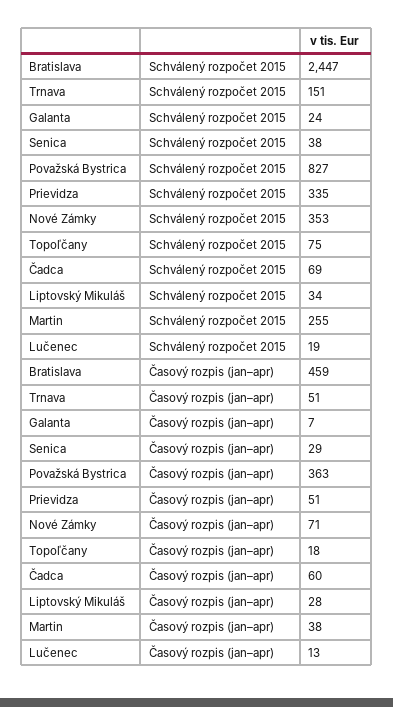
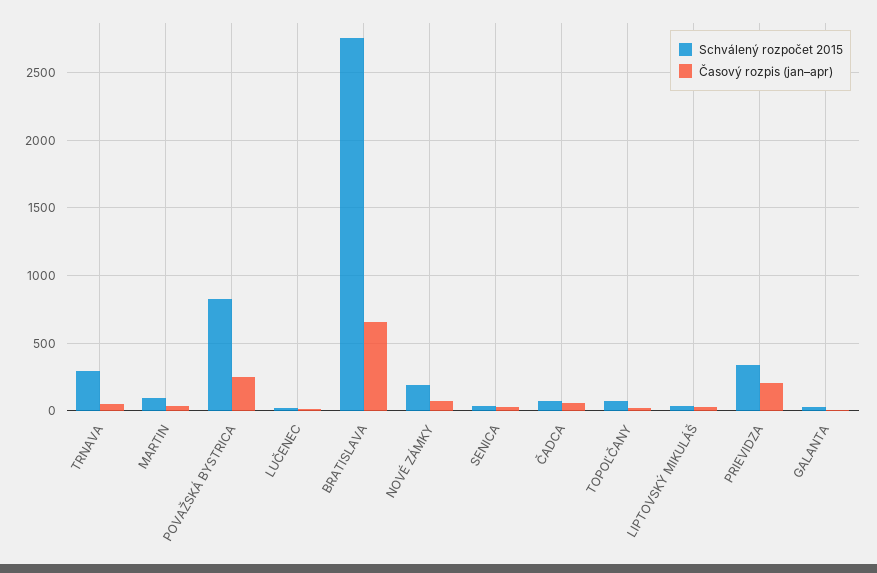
  {
    "Schválený rozpočet 2015": {
-     "Bratislava": 2447,
+     "Bratislava": 2750,
-     "Trnava": 151,
+     "Trnava": 300,
      "Galanta": 24,
      "Senica": 38,
      "Považská Bystrica": 827,
      "Prievidza": 335,
-     "Nové Zámky": 353,
+     "Nové Zámky": 200,
      "Topoľčany": 75,
      "Čadca": 69,
      "Liptovský Mikuláš": 34,
-     "Martin": 255,
+     "Martin": 100,
      "Lučenec": 19
    },
    "Časový rozpis (jan–apr)": {
-     "Bratislava": 459,
+     "Bratislava": 650,
      "Trnava": 51,
      "Galanta": 7,
      "Senica": 29,
-     "Považská Bystrica": 363,
+     "Považská Bystrica": 250,
-     "Prievidza": 51,
+     "Prievidza": 200,
      "Nové Zámky": 71,
      "Topoľčany": 18,
      "Čadca": 60,
      "Liptovský Mikuláš": 28,
      "Martin": 38,
      "Lučenec": 13
    }
  }

